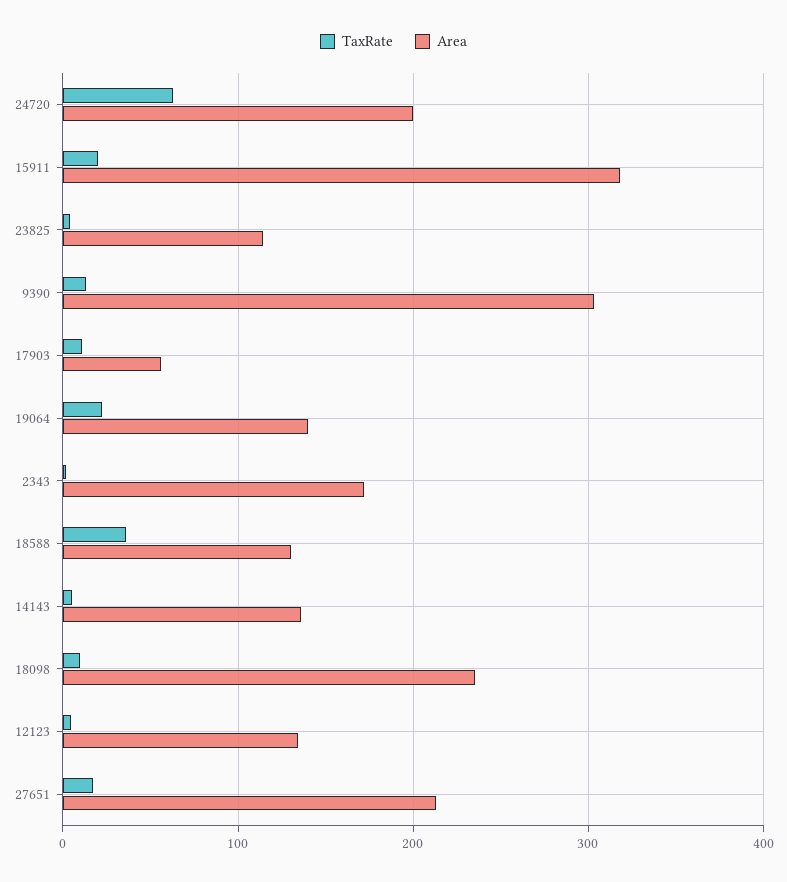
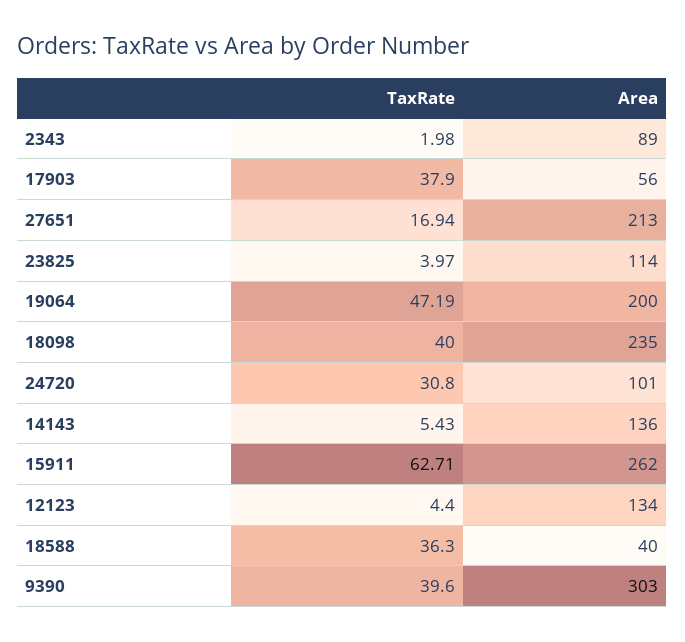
  {
    "TaxRate": {
-     "24720": 60,
+     "24720": 30.8,
-     "15911": 20,
+     "15911": 62.71,
      "23825": 3.97,
-     "9390": 10,
+     "9390": 39.6,
-     "17903": 10,
+     "17903": 37.9,
-     "19064": 20,
+     "19064": 47.19,
      "2343": 1.98,
      "18588": 36.3,
      "14143": 5.43,
-     "18098": 10,
+     "18098": 40,
      "12123": 4.4,
      "27651": 16.94
    },
    "Area": {
-     "24720": 200,
+     "24720": 101,
-     "15911": 320,
+     "15911": 262,
      "23825": 114,
      "9390": 303,
      "17903": 56,
-     "19064": 140,
+     "19064": 200,
-     "2343": 170,
+     "2343": 89,
-     "18588": 130,
+     "18588": 40,
      "14143": 136,
      "18098": 235,
      "12123": 134,
      "27651": 213
    }
  }

